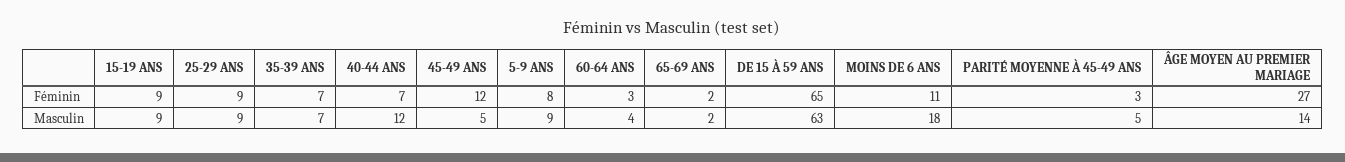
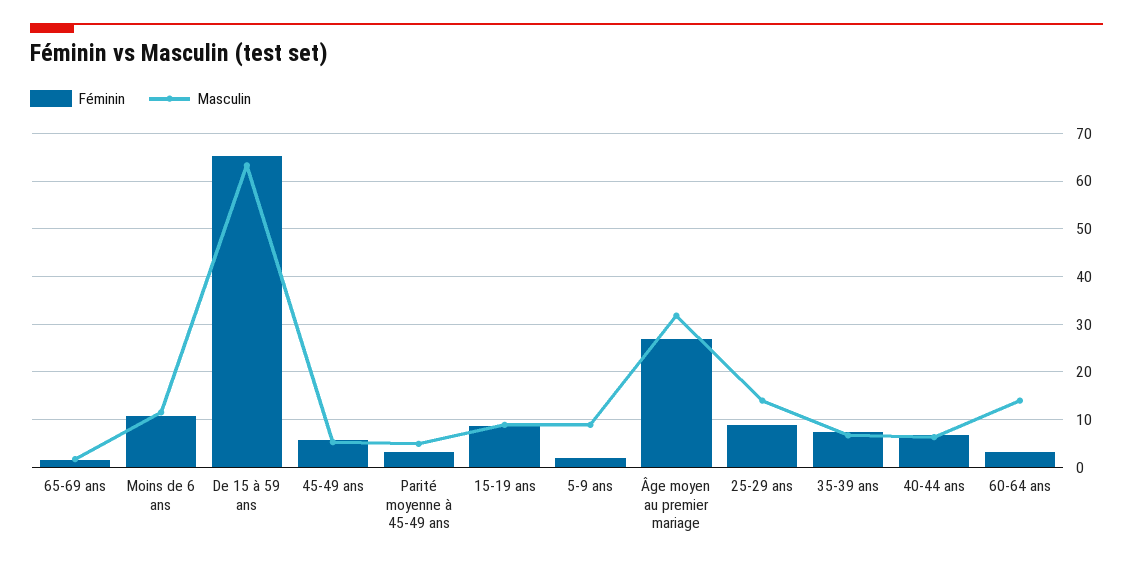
  {
    "Féminin": {
      "15-19 ANS": 9,
      "25-29 ANS": 9,
      "35-39 ANS": 7,
      "40-44 ANS": 7,
-     "45-49 ANS": 12,
+     "45-49 ANS": 6,
-     "5-9 ANS": 8,
+     "5-9 ANS": 2,
      "60-64 ANS": 3,
      "65-69 ANS": 2,
      "DE 15 À 59 ANS": 65,
      "MOINS DE 6 ANS": 11,
      "PARITÉ MOYENNE À 45-49 ANS": 3,
      "ÂGE MOYEN AU PREMIER MARIAGE": 27
    },
    "Masculin": {
      "15-19 ANS": 9,
-     "25-29 ANS": 9,
+     "25-29 ANS": 14,
      "35-39 ANS": 7,
-     "40-44 ANS": 12,
+     "40-44 ANS": 6,
      "45-49 ANS": 5,
      "5-9 ANS": 9,
-     "60-64 ANS": 4,
+     "60-64 ANS": 14,
      "65-69 ANS": 2,
      "DE 15 À 59 ANS": 63,
-     "MOINS DE 6 ANS": 18,
+     "MOINS DE 6 ANS": 12,
      "PARITÉ MOYENNE À 45-49 ANS": 5,
-     "ÂGE MOYEN AU PREMIER MARIAGE": 14
+     "ÂGE MOYEN AU PREMIER MARIAGE": 32
    }
  }

